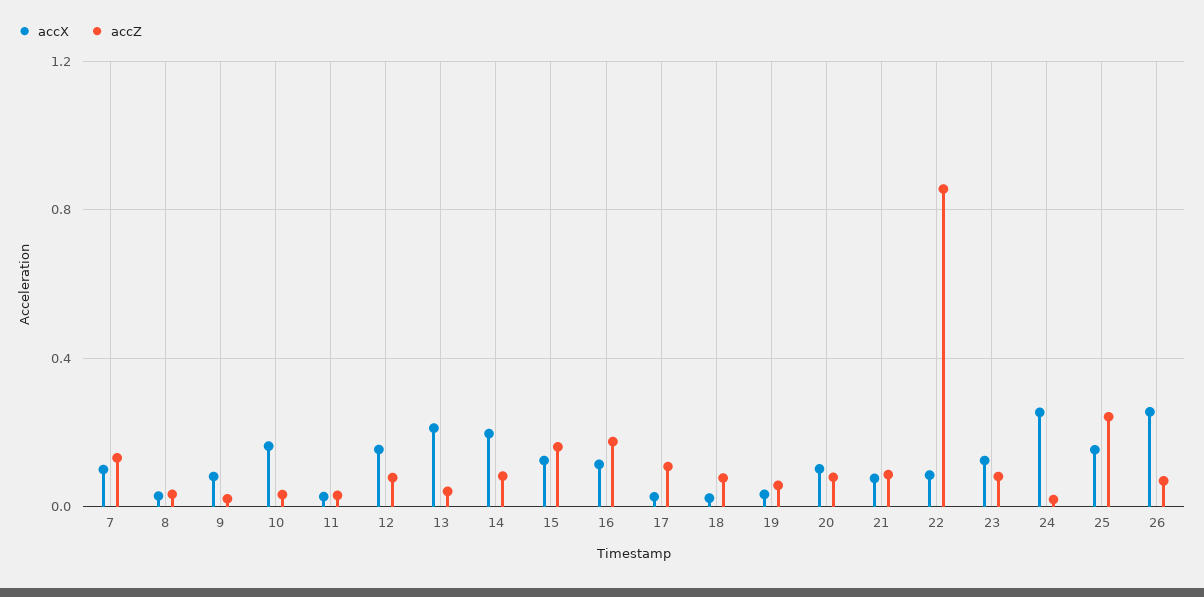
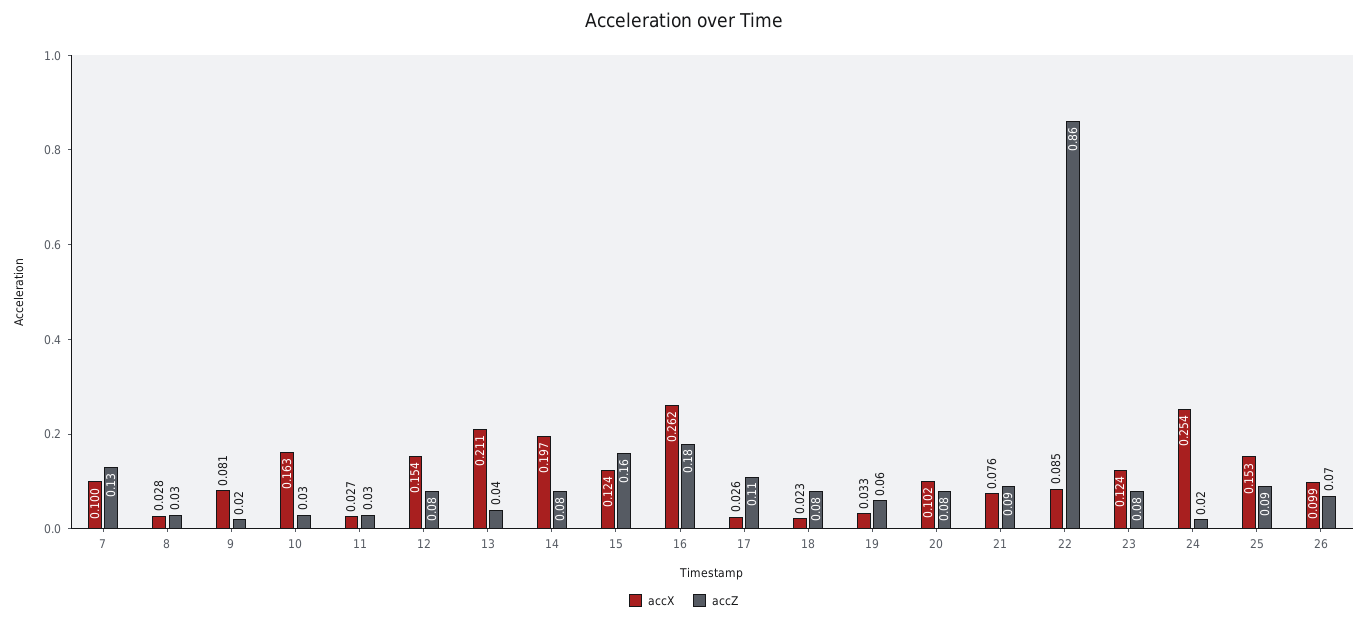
  {
    "accX": {
      "7": 0.1,
      "8": 0.028,
      "9": 0.081,
      "10": 0.163,
      "11": 0.027,
      "12": 0.154,
      "13": 0.211,
      "14": 0.197,
      "15": 0.124,
-     "16": 0.1,
+     "16": 0.262,
      "17": 0.026,
      "18": 0.023,
      "19": 0.033,
      "20": 0.102,
      "21": 0.076,
      "22": 0.085,
      "23": 0.124,
      "24": 0.254,
      "25": 0.153,
-     "26": 0.25
+     "26": 0.099
    },
    "accZ": {
      "7": 0.13,
      "8": 0.03,
      "9": 0.02,
      "10": 0.03,
      "11": 0.03,
      "12": 0.08,
      "13": 0.04,
      "14": 0.08,
      "15": 0.16,
      "16": 0.18,
      "17": 0.11,
      "18": 0.08,
      "19": 0.06,
      "20": 0.08,
      "21": 0.09,
      "22": 0.86,
      "23": 0.08,
      "24": 0.02,
-     "25": 0.25,
+     "25": 0.09,
      "26": 0.07
    }
  }

